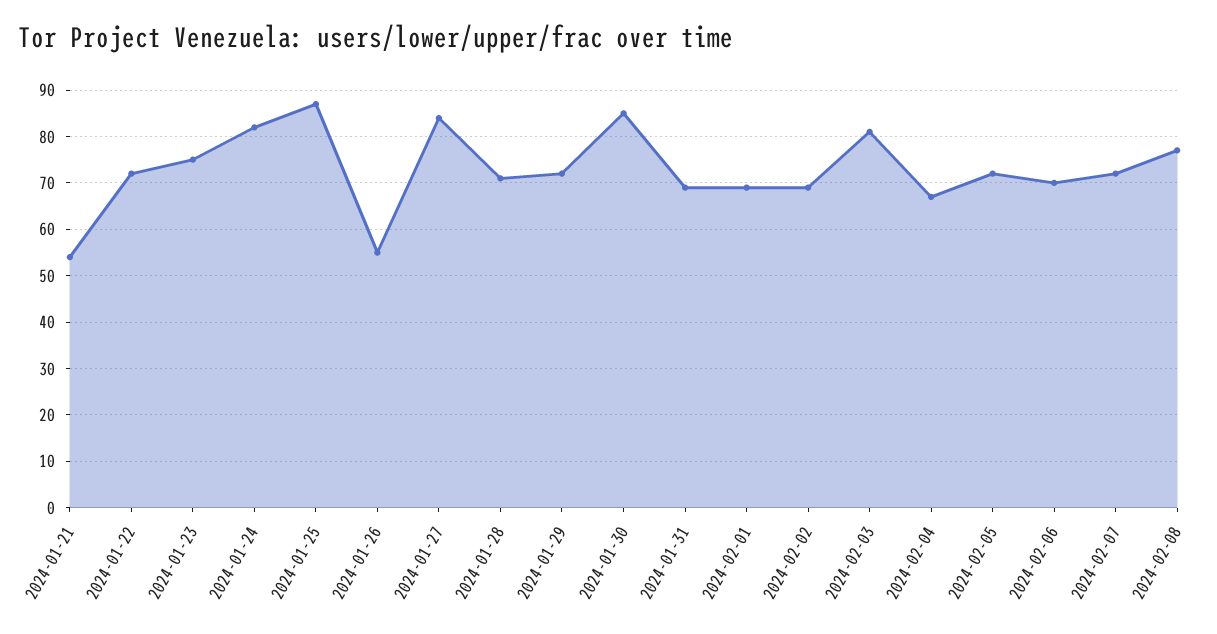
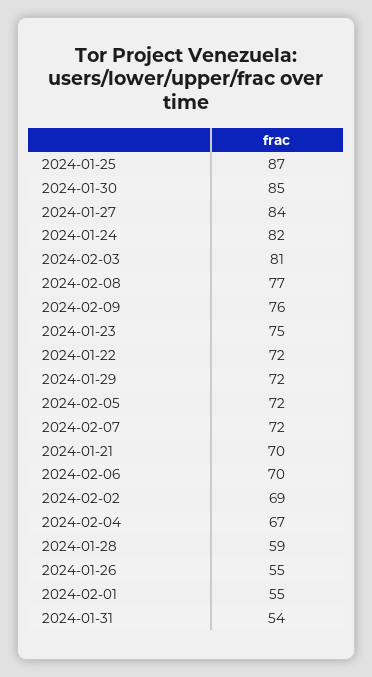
  {
-   "2024-01-21": 55,
+   "2024-01-21": 70,
    "2024-01-22": 72,
    "2024-01-23": 75,
    "2024-01-24": 82,
    "2024-01-25": 87,
    "2024-01-26": 55,
    "2024-01-27": 84,
-   "2024-01-28": 70,
+   "2024-01-28": 59,
    "2024-01-29": 72,
    "2024-01-30": 85,
-   "2024-01-31": 70,
+   "2024-01-31": 54,
-   "2024-02-01": 70,
+   "2024-02-01": 55,
    "2024-02-02": 69,
    "2024-02-03": 81,
    "2024-02-04": 67,
    "2024-02-05": 72,
    "2024-02-06": 70,
    "2024-02-07": 72,
-   "2024-02-08": 77
+   "2024-02-08": 77,
+   "2024-02-09": 76
  }

